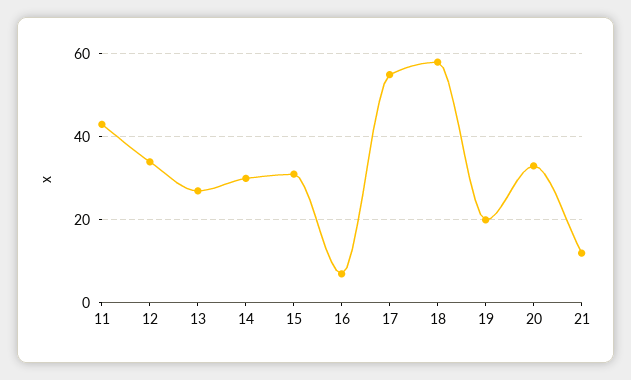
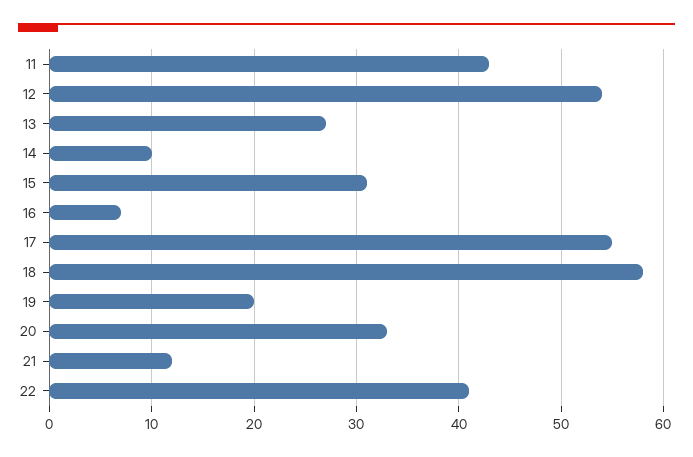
  {
    "11": 43,
-   "12": 35,
+   "12": 54,
    "13": 27,
-   "14": 30,
+   "14": 10,
    "15": 31,
    "16": 7,
    "17": 55,
    "18": 58,
    "19": 20,
    "20": 33,
-   "21": 12
+   "21": 12,
+   "22": 41
  }

